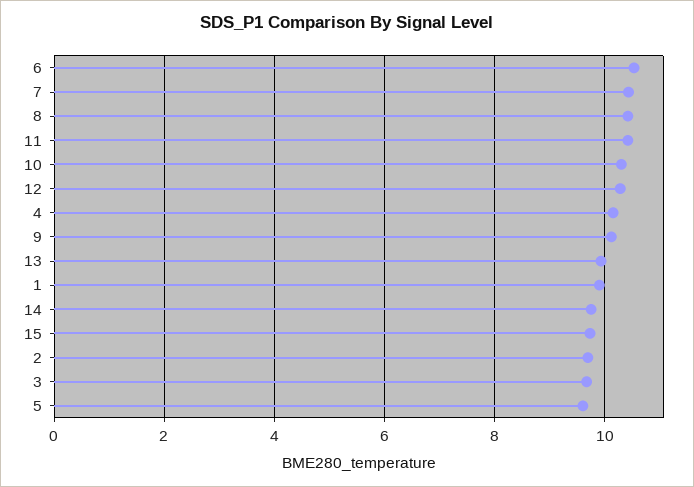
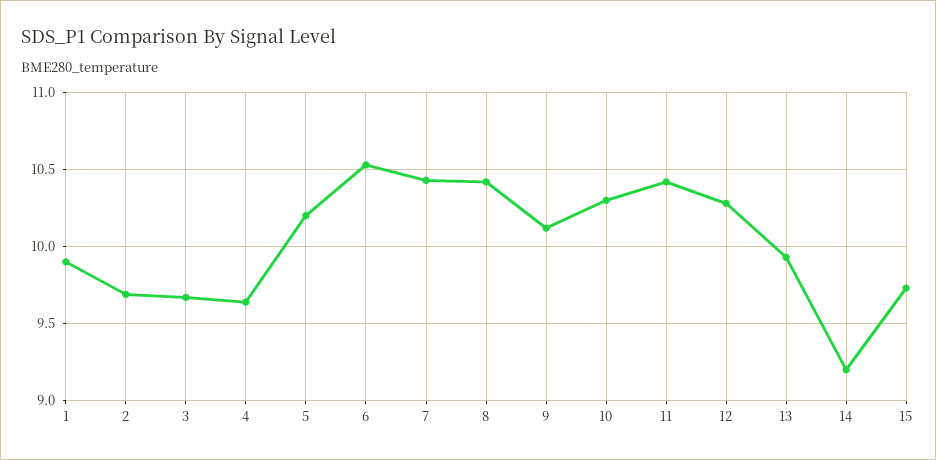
  {
    "6": 10.55,
    "7": 10.45,
    "8": 10.4,
    "11": 10.4,
    "10": 10.3,
    "12": 10.3,
-   "4": 10.2,
+   "4": 9.65,
    "9": 10.1,
    "13": 9.95,
    "1": 9.9,
-   "14": 9.8,
+   "14": 9.2,
    "15": 9.75,
    "2": 9.7,
    "3": 9.65,
-   "5": 9.6
+   "5": 10.2
  }

